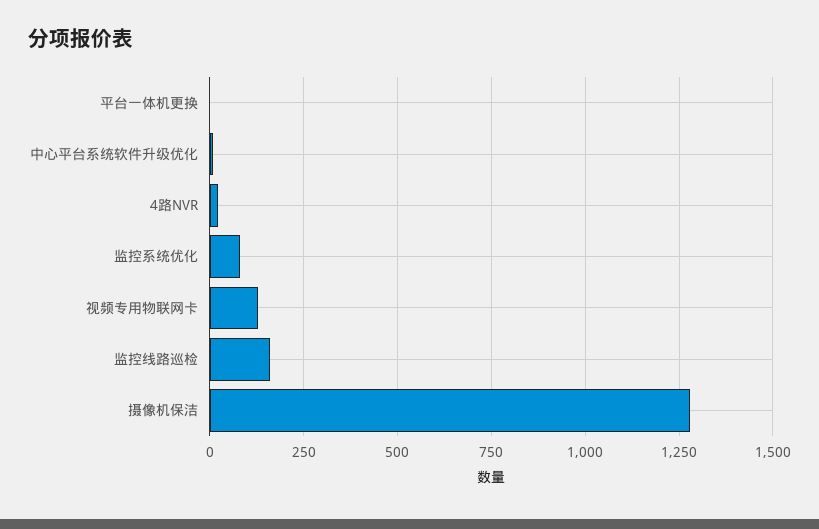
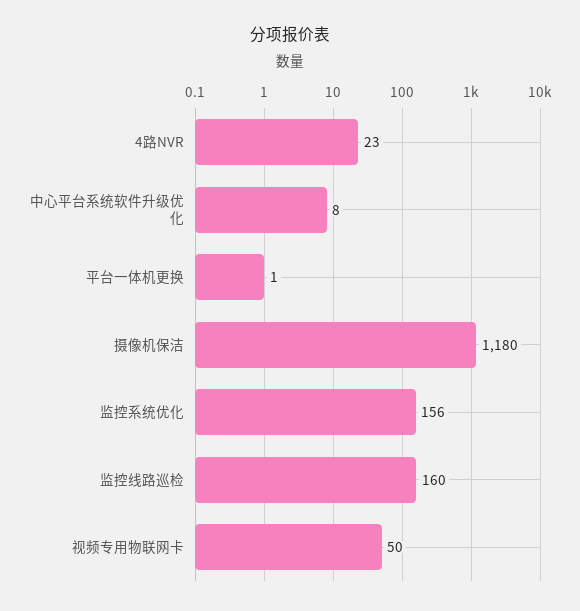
  {
    "平台一体机更换": 1,
    "中心平台系统软件升级优化": 8,
    "4路NVR": 23,
-   "监控系统优化": 75,
+   "监控系统优化": 156,
-   "视频专用物联网卡": 125,
+   "视频专用物联网卡": 50,
    "监控线路巡检": 160,
-   "摄像机保洁": 1275
+   "摄像机保洁": 1180
  }

